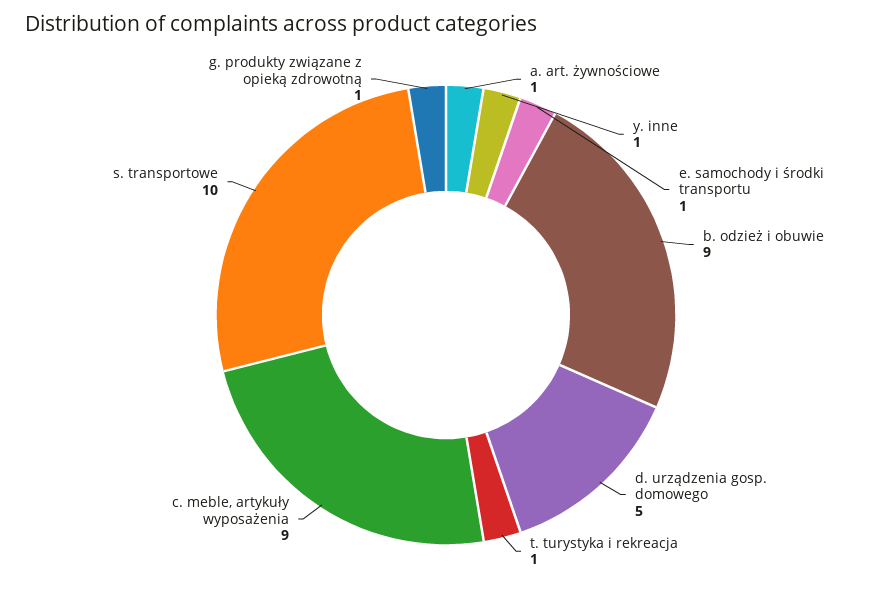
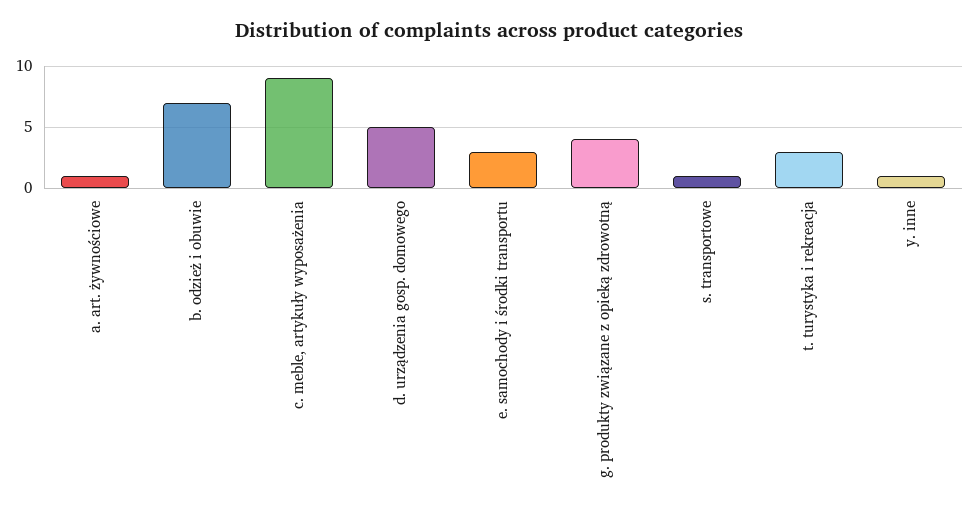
  {
    "a. art. żywnościowe": 1,
    "y. inne": 1,
-   "e. samochody i środki transportu": 1,
+   "e. samochody i środki transportu": 3,
-   "b. odzież i obuwie": 9,
+   "b. odzież i obuwie": 7,
    "d. urządzenia gosp. domowego": 5,
-   "t. turystyka i rekreacja": 1,
+   "t. turystyka i rekreacja": 3,
    "c. meble, artykuły wyposażenia": 9,
-   "s. transportowe": 10,
+   "s. transportowe": 1,
-   "g. produkty związane z opieką zdrowotną": 1
+   "g. produkty związane z opieką zdrowotną": 4
  }

